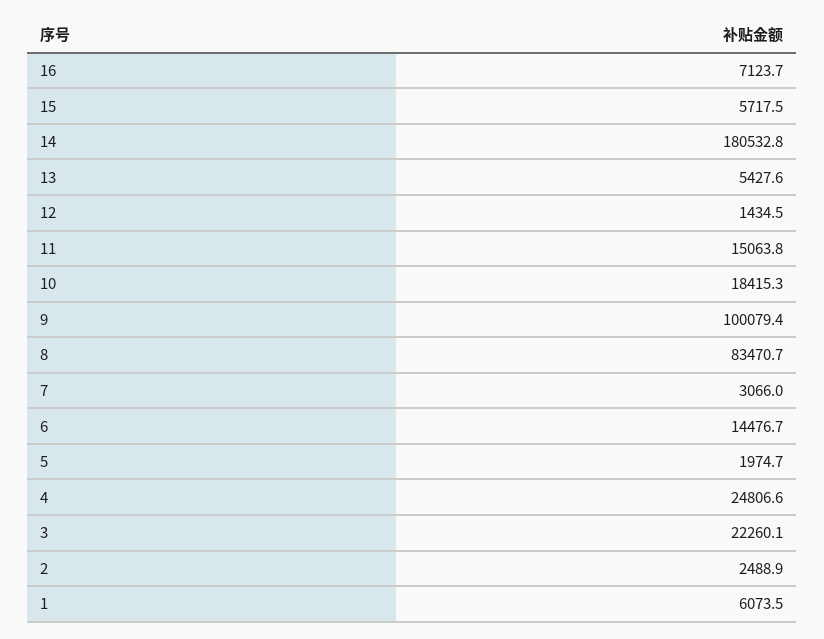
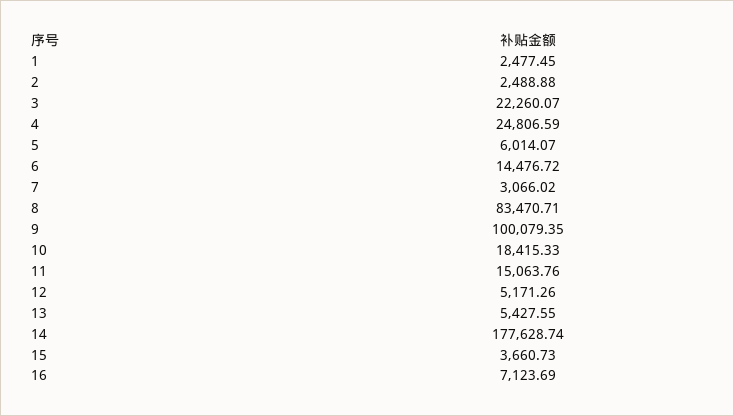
  {
    "16": 7123.69,
-   "15": 5717.5,
+   "15": 3660.73,
-   "14": 180532.8,
+   "14": 177628.74,
    "13": 5427.55,
-   "12": 1434.5,
+   "12": 5171.26,
    "11": 15063.76,
    "10": 18415.33,
    "9": 100079.35,
    "8": 83470.71,
    "7": 3066.02,
    "6": 14476.72,
-   "5": 1974.7,
+   "5": 6014.07,
    "4": 24806.59,
    "3": 22260.07,
    "2": 2488.88,
-   "1": 6073.5
+   "1": 2477.45
  }

